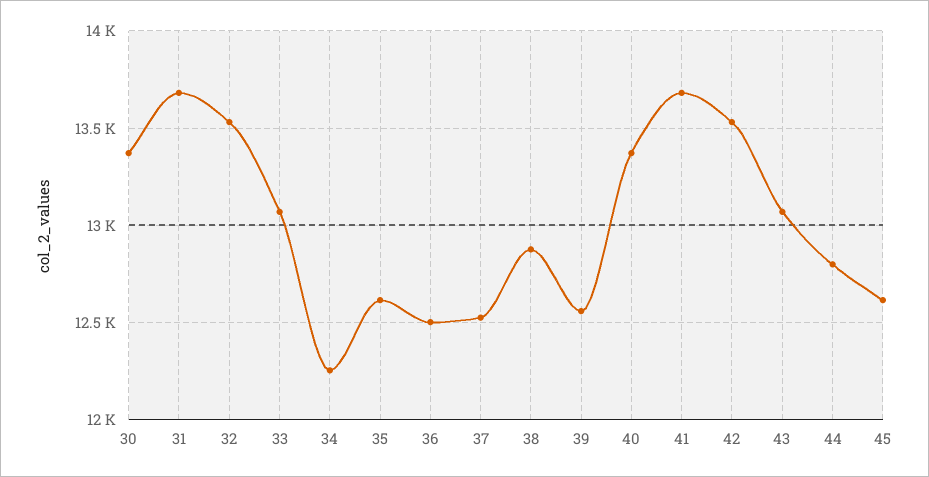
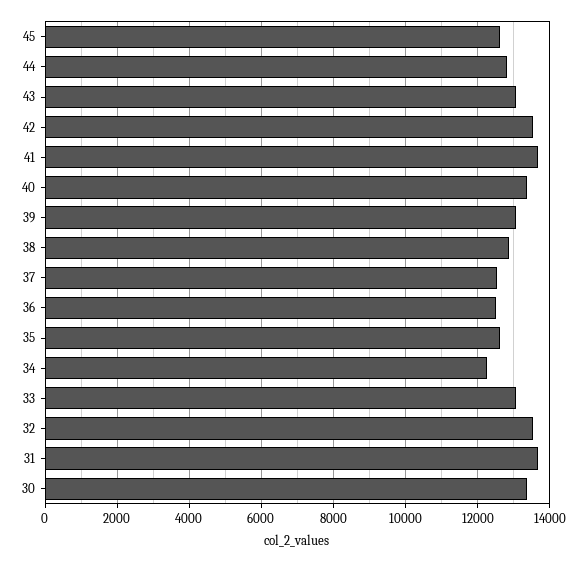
  {
    "30": 13350,
    "31": 13700,
    "32": 13550,
    "33": 13050,
    "34": 12250,
    "35": 12600,
    "36": 12500,
    "37": 12550,
    "38": 12900,
-   "39": 12550,
+   "39": 13000,
    "40": 13350,
    "41": 13700,
    "42": 13550,
    "43": 13050,
    "44": 12800,
    "45": 12600
  }

